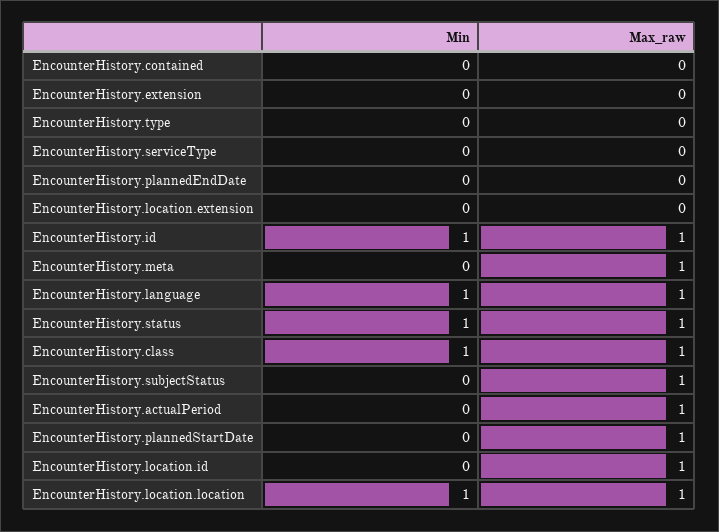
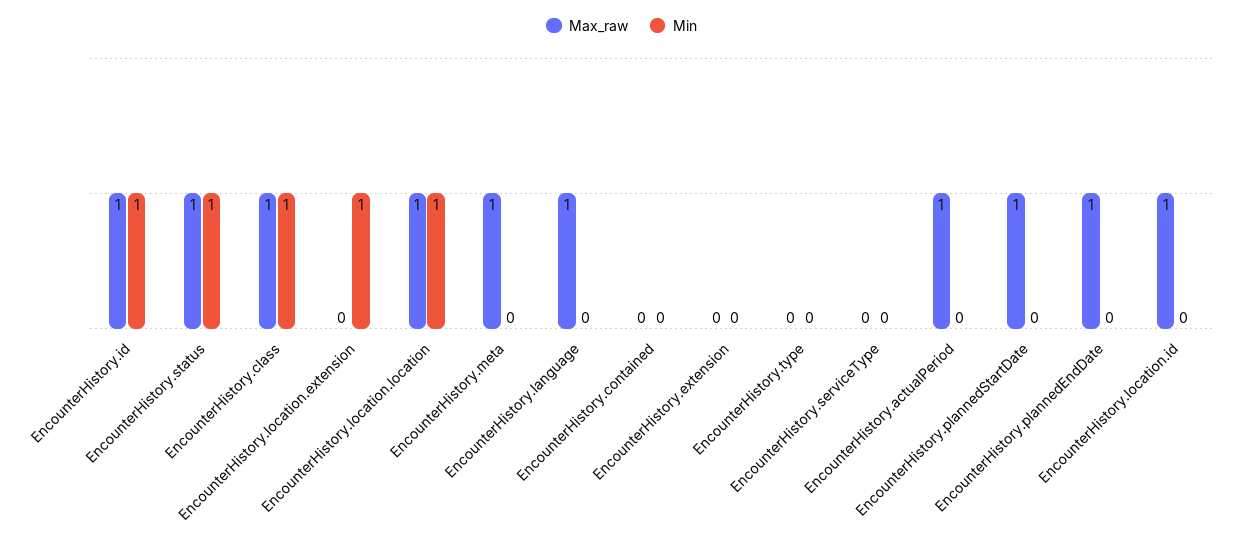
  {
    "Min": {
      "EncounterHistory.contained": 0,
      "EncounterHistory.extension": 0,
      "EncounterHistory.type": 0,
      "EncounterHistory.serviceType": 0,
      "EncounterHistory.plannedEndDate": 0,
-     "EncounterHistory.location.extension": 0,
+     "EncounterHistory.location.extension": 1,
      "EncounterHistory.id": 1,
      "EncounterHistory.meta": 0,
-     "EncounterHistory.language": 1,
+     "EncounterHistory.language": 0,
      "EncounterHistory.status": 1,
      "EncounterHistory.class": 1,
-     "EncounterHistory.subjectStatus": 0,
      "EncounterHistory.actualPeriod": 0,
      "EncounterHistory.plannedStartDate": 0,
      "EncounterHistory.location.id": 0,
      "EncounterHistory.location.location": 1
    },
    "Max_raw": {
      "EncounterHistory.contained": 0,
      "EncounterHistory.extension": 0,
      "EncounterHistory.type": 0,
      "EncounterHistory.serviceType": 0,
-     "EncounterHistory.plannedEndDate": 0,
+     "EncounterHistory.plannedEndDate": 1,
      "EncounterHistory.location.extension": 0,
      "EncounterHistory.id": 1,
      "EncounterHistory.meta": 1,
      "EncounterHistory.language": 1,
      "EncounterHistory.status": 1,
      "EncounterHistory.class": 1,
-     "EncounterHistory.subjectStatus": 1,
      "EncounterHistory.actualPeriod": 1,
      "EncounterHistory.plannedStartDate": 1,
      "EncounterHistory.location.id": 1,
      "EncounterHistory.location.location": 1
    }
  }

